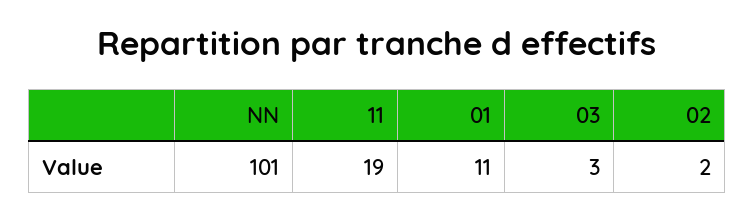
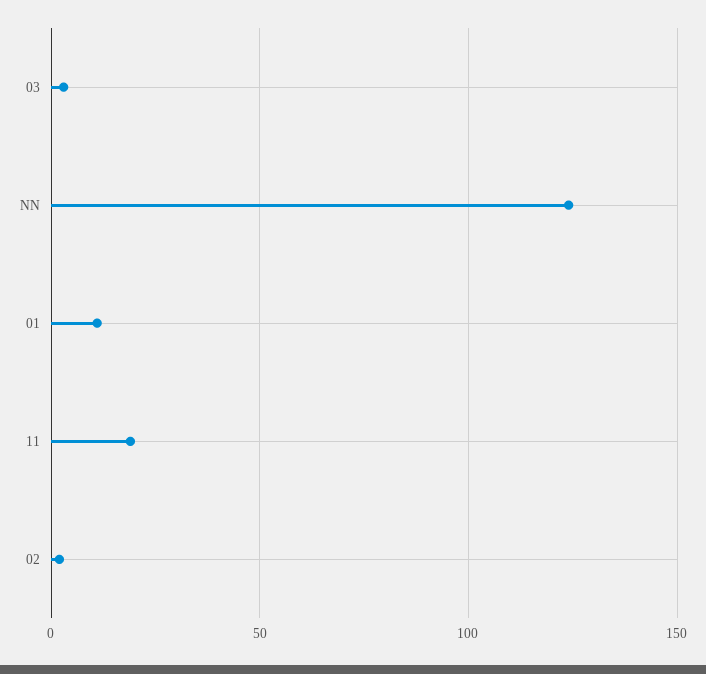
  {
-   "NN": 101,
+   "NN": 125,
    "11": 19,
    "01": 11,
    "03": 3,
    "02": 2
  }

